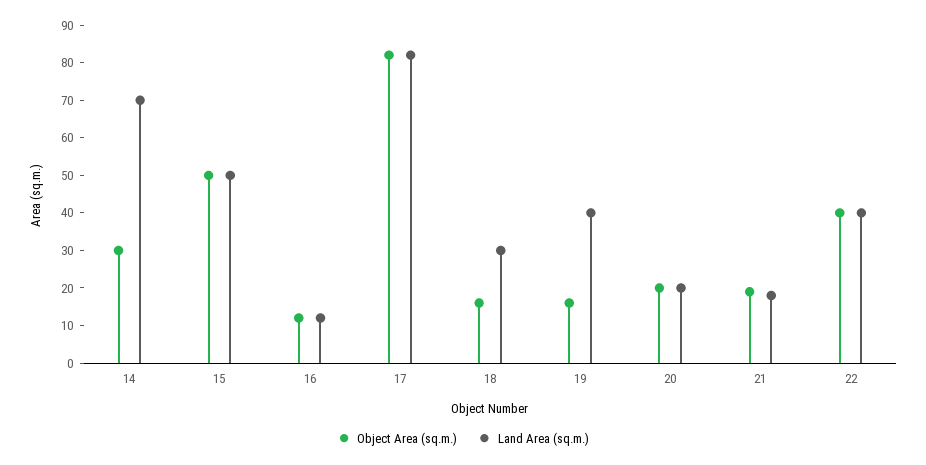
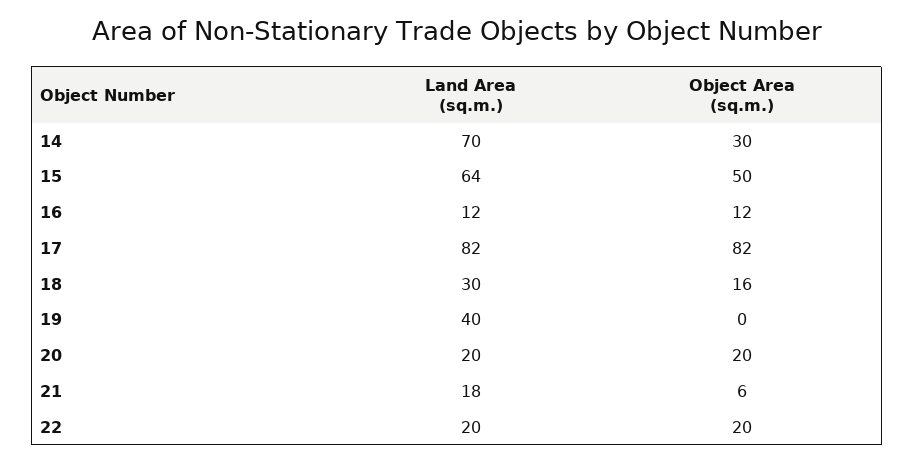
  {
    "Object Area (sq.m.)": {
      "14": 30,
      "15": 50,
      "16": 12,
      "17": 82,
      "18": 16,
-     "19": 15,
+     "19": 0,
      "20": 20,
-     "21": 20,
+     "21": 6,
-     "22": 40
+     "22": 20
    },
    "Land Area (sq.m.)": {
      "14": 70,
-     "15": 50,
+     "15": 64,
      "16": 12,
      "17": 82,
      "18": 30,
      "19": 40,
      "20": 20,
      "21": 18,
-     "22": 40
+     "22": 20
    }
  }

